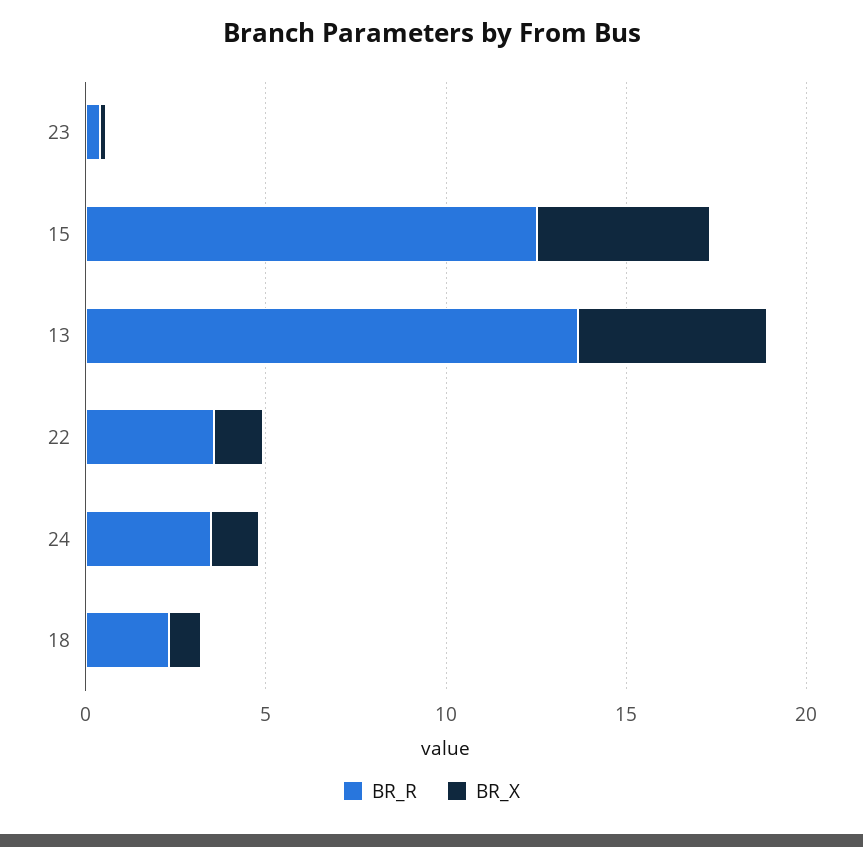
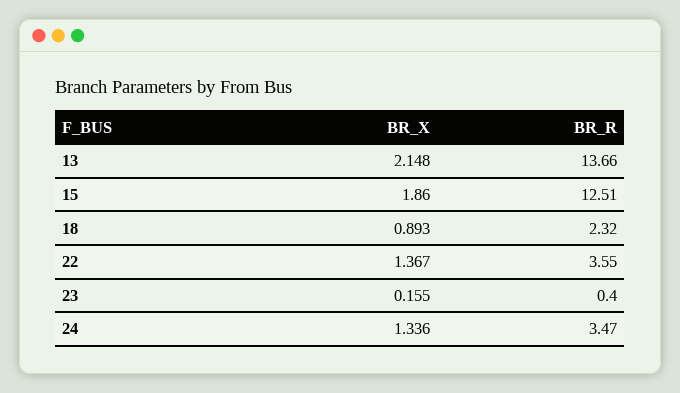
  {
    "BR_R": {
      "23": 0.4,
      "15": 12.51,
      "13": 13.66,
      "22": 3.55,
      "24": 3.47,
      "18": 2.32
    },
    "BR_X": {
      "23": 0.155,
-     "15": 5,
+     "15": 1.86,
-     "13": 5,
+     "13": 2.148,
      "22": 1.367,
      "24": 1.336,
      "18": 0.893
    }
  }

